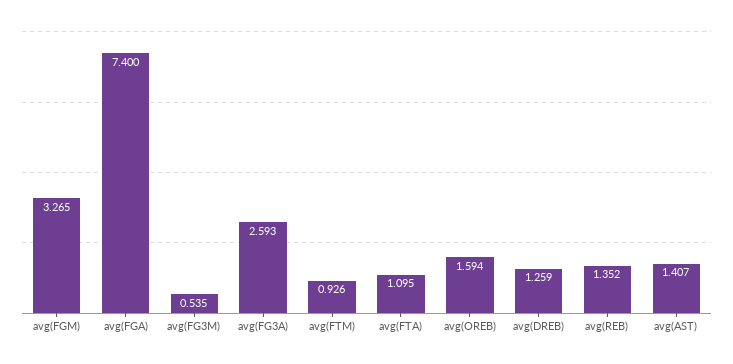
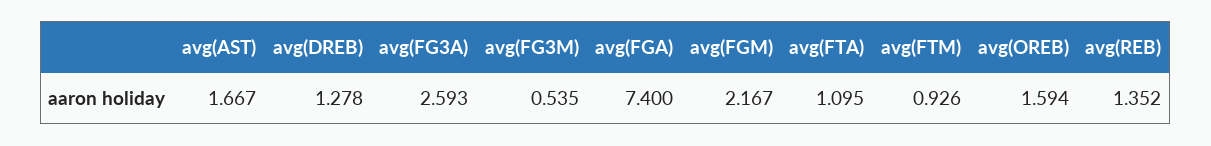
  {
-   "avg(FGM)": 3.265,
+   "avg(FGM)": 2.167,
    "avg(FGA)": 7.4,
    "avg(FG3M)": 0.535,
    "avg(FG3A)": 2.593,
    "avg(FTM)": 0.926,
    "avg(FTA)": 1.095,
    "avg(OREB)": 1.594,
-   "avg(DREB)": 1.259,
+   "avg(DREB)": 1.278,
    "avg(REB)": 1.352,
-   "avg(AST)": 1.407
+   "avg(AST)": 1.667
  }

